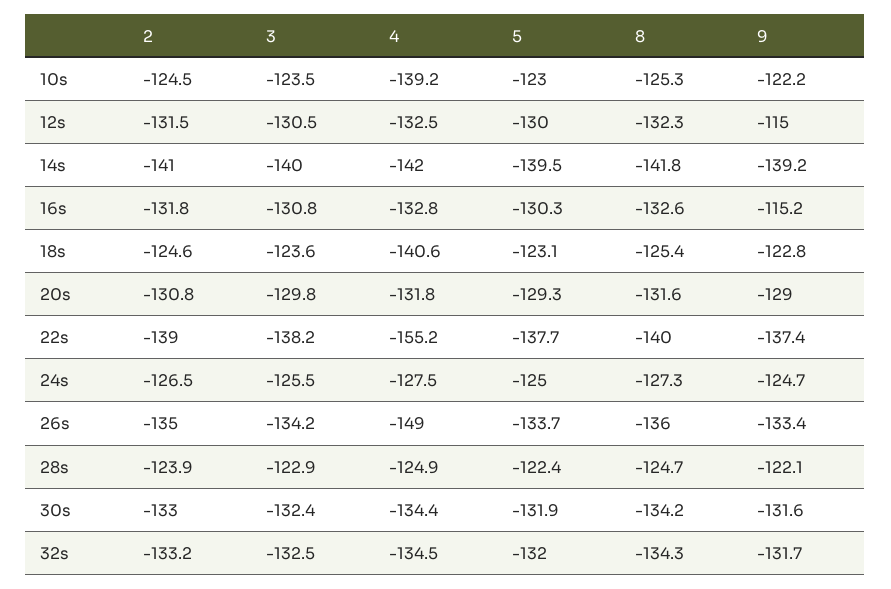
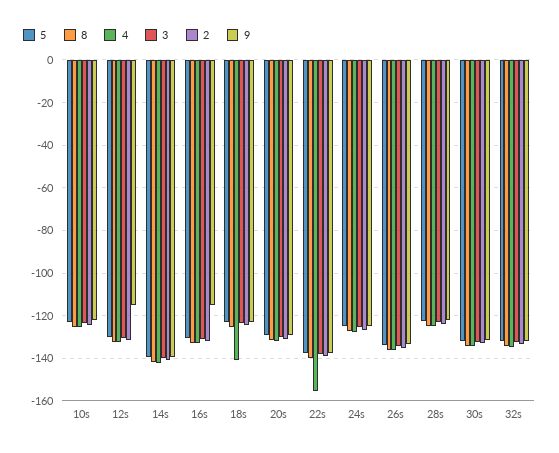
  {
    "2": {
      "10s": -124.5,
      "12s": -131.5,
      "14s": -141,
      "16s": -131.8,
      "18s": -124.6,
      "20s": -130.8,
      "22s": -139,
      "24s": -126.5,
      "26s": -135,
      "28s": -123.9,
      "30s": -133,
      "32s": -133.2
    },
    "3": {
      "10s": -123.5,
      "12s": -130.5,
      "14s": -140,
      "16s": -130.8,
      "18s": -123.6,
      "20s": -129.8,
      "22s": -138.2,
      "24s": -125.5,
      "26s": -134.2,
      "28s": -122.9,
      "30s": -132.4,
      "32s": -132.5
    },
    "4": {
-     "10s": -139.2,
+     "10s": -125,
      "12s": -132.5,
      "14s": -142,
      "16s": -132.8,
      "18s": -140.6,
      "20s": -131.8,
      "22s": -155.2,
      "24s": -127.5,
-     "26s": -149,
+     "26s": -135,
      "28s": -124.9,
      "30s": -134.4,
      "32s": -134.5
    },
    "5": {
      "10s": -123,
      "12s": -130,
      "14s": -139.5,
      "16s": -130.3,
      "18s": -123.1,
      "20s": -129.3,
      "22s": -137.7,
      "24s": -125,
      "26s": -133.7,
      "28s": -122.4,
      "30s": -131.9,
      "32s": -132
    },
    "8": {
      "10s": -125.3,
      "12s": -132.3,
      "14s": -141.8,
      "16s": -132.6,
      "18s": -125.4,
      "20s": -131.6,
      "22s": -140,
      "24s": -127.3,
      "26s": -136,
      "28s": -124.7,
      "30s": -134.2,
      "32s": -134.3
    },
    "9": {
      "10s": -122.2,
      "12s": -115,
      "14s": -139.2,
      "16s": -115.2,
      "18s": -122.8,
      "20s": -129,
      "22s": -137.4,
      "24s": -124.7,
      "26s": -133.4,
      "28s": -122.1,
      "30s": -131.6,
      "32s": -131.7
    }
  }

